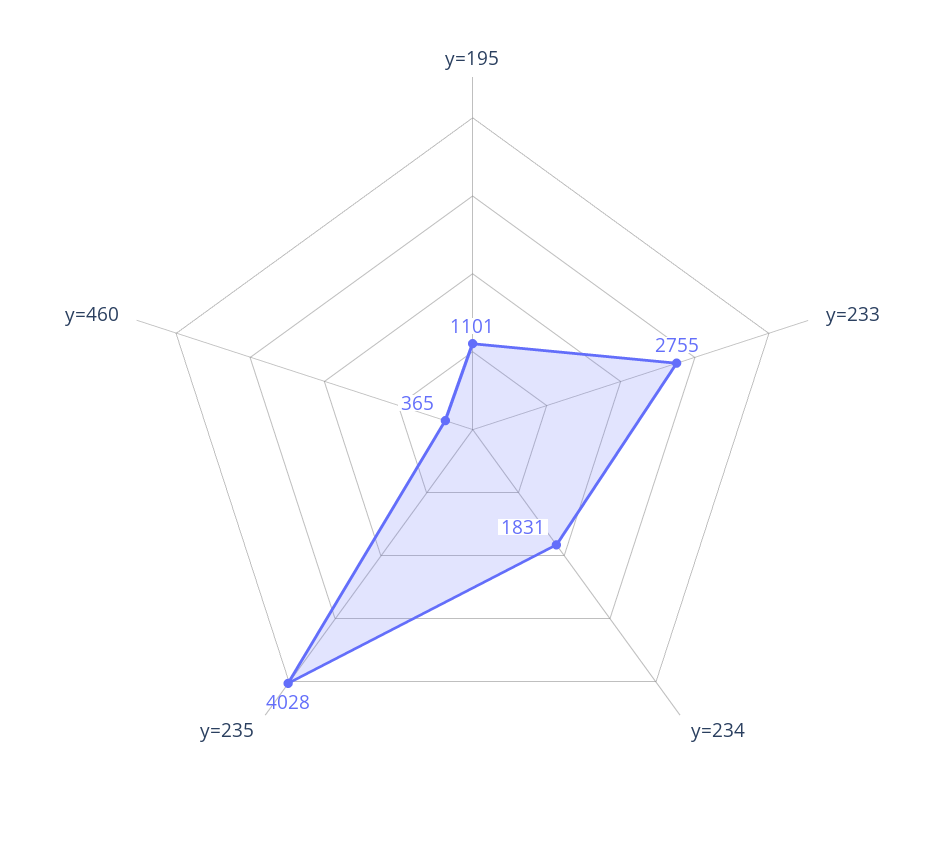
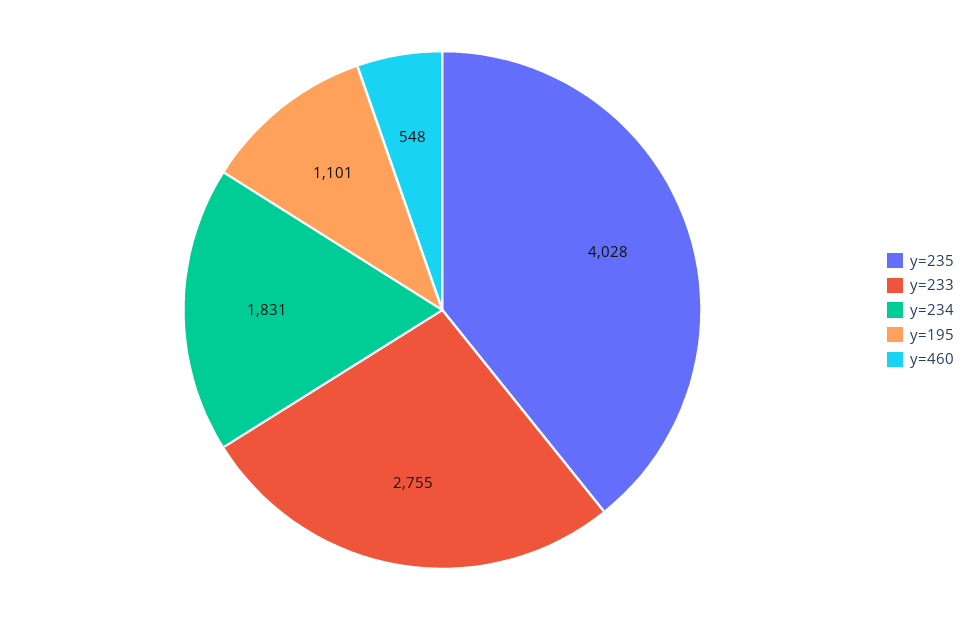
  {
    "y=195": 1101,
    "y=233": 2755,
    "y=234": 1831,
    "y=235": 4028,
-   "y=460": 365
+   "y=460": 548
  }

